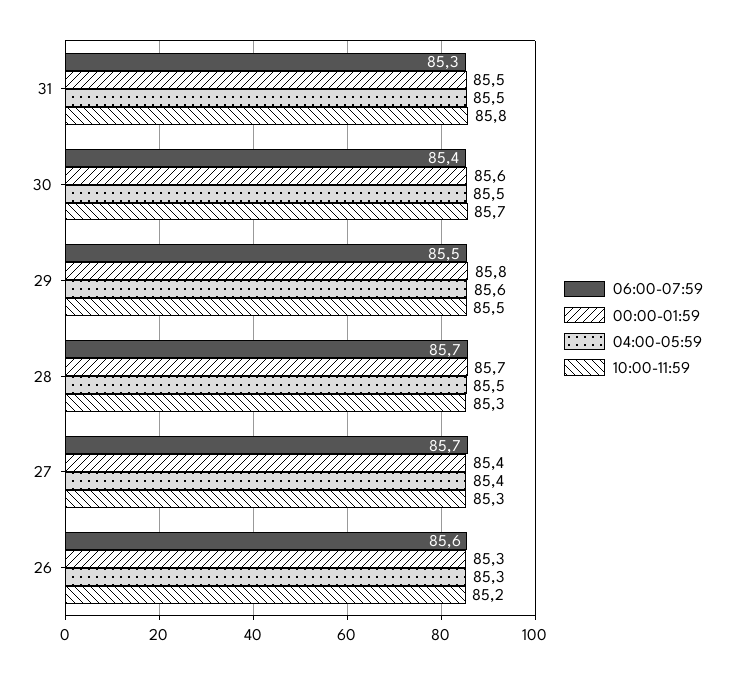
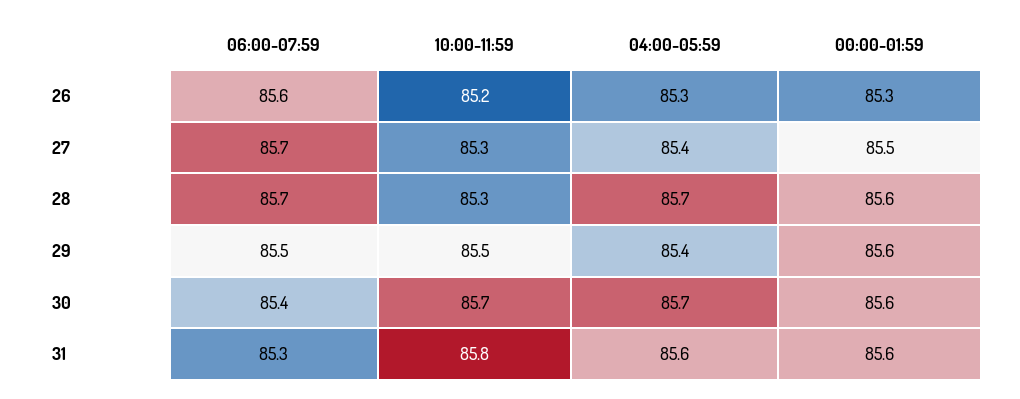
  {
    "06:00-07:59": {
      "31": 85.3,
      "30": 85.4,
      "29": 85.5,
      "28": 85.7,
      "27": 85.7,
      "26": 85.6
    },
    "00:00-01:59": {
-     "31": 85.5,
+     "31": 85.6,
      "30": 85.6,
-     "29": 85.8,
+     "29": 85.6,
-     "28": 85.7,
+     "28": 85.6,
-     "27": 85.4,
+     "27": 85.5,
      "26": 85.3
    },
    "04:00-05:59": {
-     "31": 85.5,
+     "31": 85.6,
-     "30": 85.5,
+     "30": 85.7,
-     "29": 85.6,
+     "29": 85.4,
-     "28": 85.5,
+     "28": 85.7,
      "27": 85.4,
      "26": 85.3
    },
    "10:00-11:59": {
      "31": 85.8,
      "30": 85.7,
      "29": 85.5,
      "28": 85.3,
      "27": 85.3,
      "26": 85.2
    }
  }

